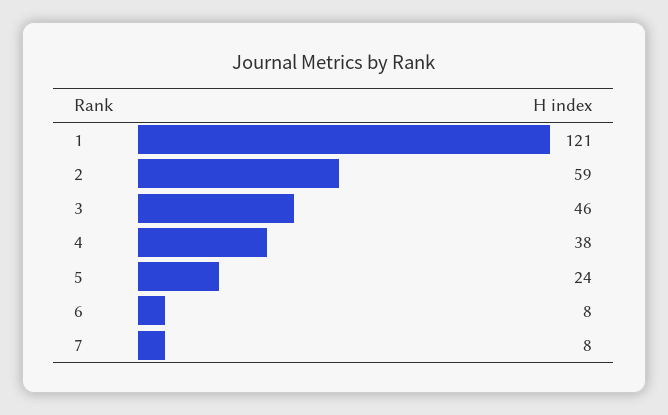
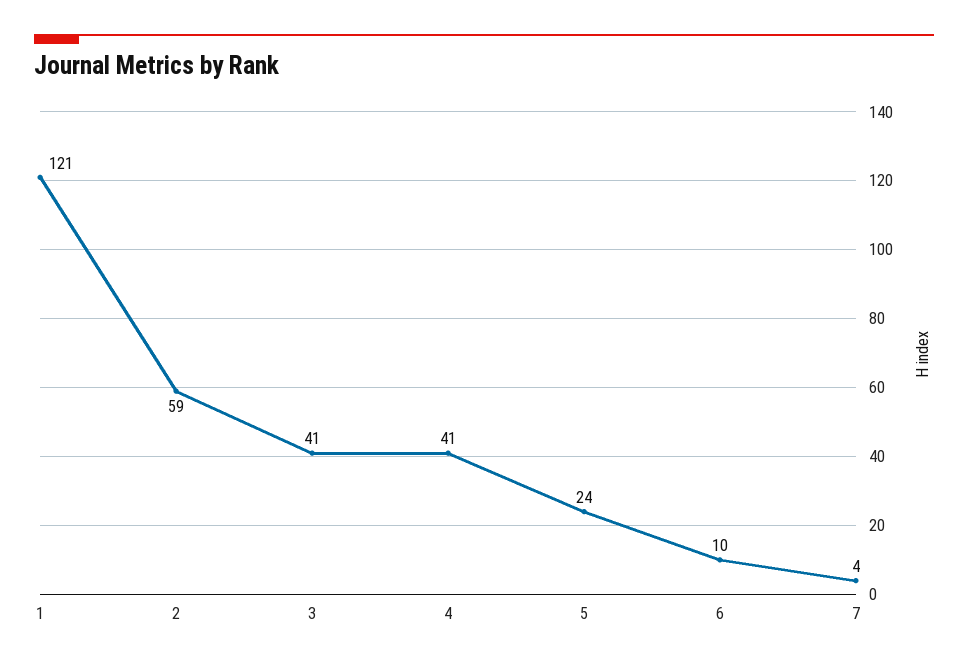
  {
    "1": 121,
    "2": 59,
-   "3": 46,
+   "3": 41,
-   "4": 38,
+   "4": 41,
    "5": 24,
-   "6": 8,
+   "6": 10,
-   "7": 8
+   "7": 4
  }

